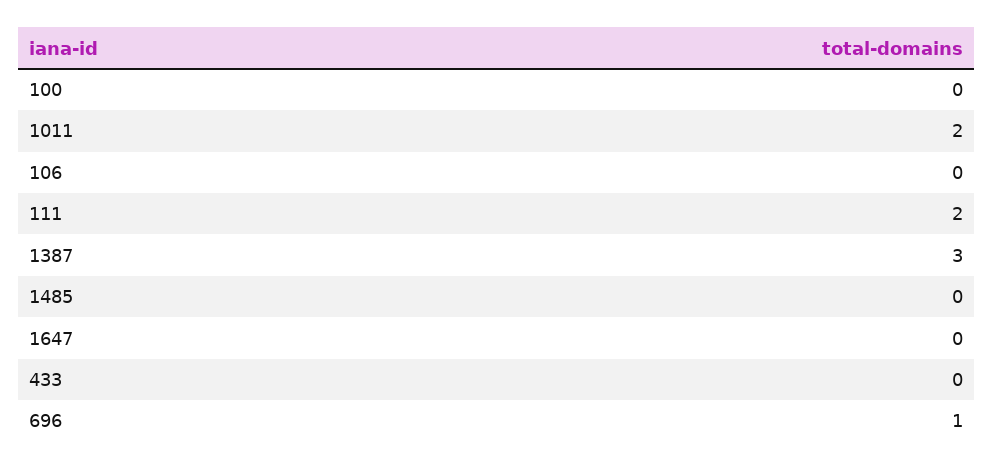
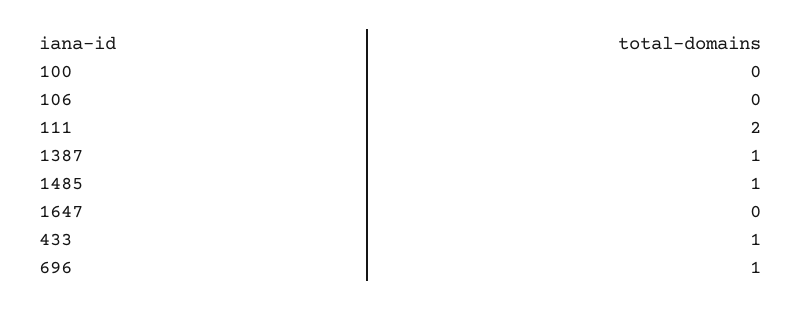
  {
    "100": 0,
-   "1011": 2,
    "106": 0,
    "111": 2,
-   "1387": 3,
+   "1387": 1,
-   "1485": 0,
+   "1485": 1,
    "1647": 0,
-   "433": 0,
+   "433": 1,
    "696": 1
  }

